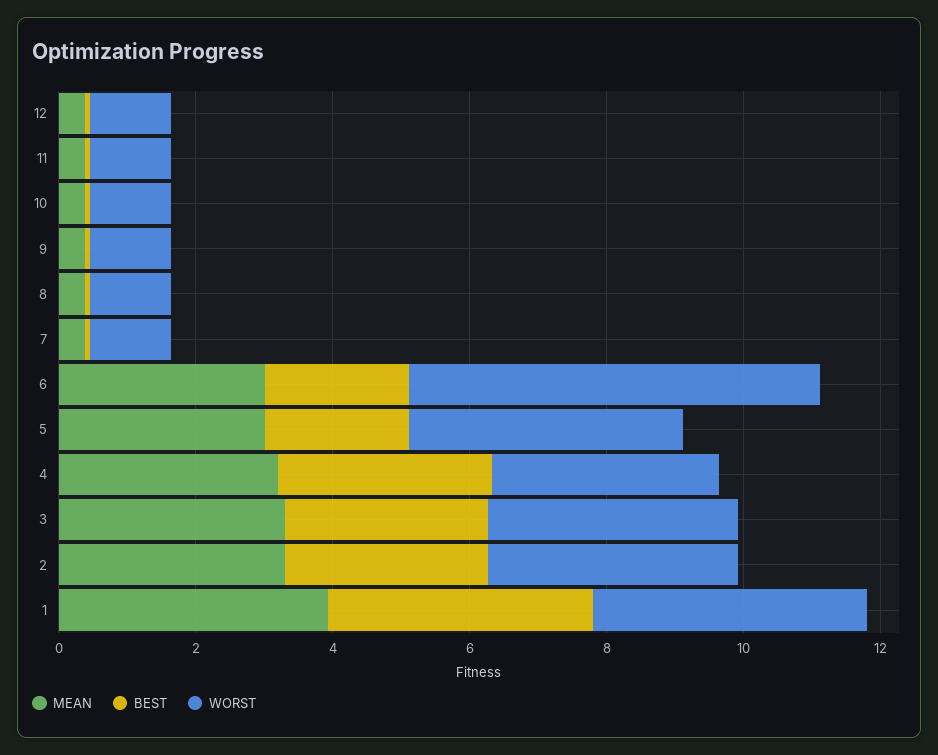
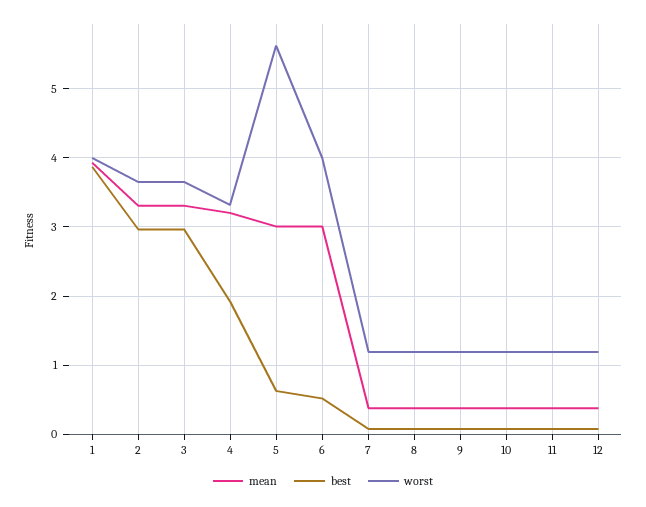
  {
    "MEAN": {
      "12": 0.4,
      "11": 0.4,
      "10": 0.4,
      "9": 0.4,
      "8": 0.4,
      "7": 0.4,
      "6": 3,
      "5": 3,
      "4": 3.2,
      "3": 3.3,
      "2": 3.3,
      "1": 3.9
    },
    "BEST": {
      "12": 0.1,
      "11": 0.1,
      "10": 0.1,
      "9": 0.1,
      "8": 0.1,
      "7": 0.1,
-     "6": 2,
+     "6": 0.5,
-     "5": 2,
+     "5": 0.6,
-     "4": 3,
+     "4": 1.9,
      "3": 3,
      "2": 3,
      "1": 3.9
    },
    "WORST": {
      "12": 1.2,
      "11": 1.2,
      "10": 1.2,
      "9": 1.2,
      "8": 1.2,
      "7": 1.2,
-     "6": 6,
+     "6": 4,
-     "5": 4,
+     "5": 5.6,
      "4": 3.3,
      "3": 3.7,
      "2": 3.7,
      "1": 4
    }
  }

